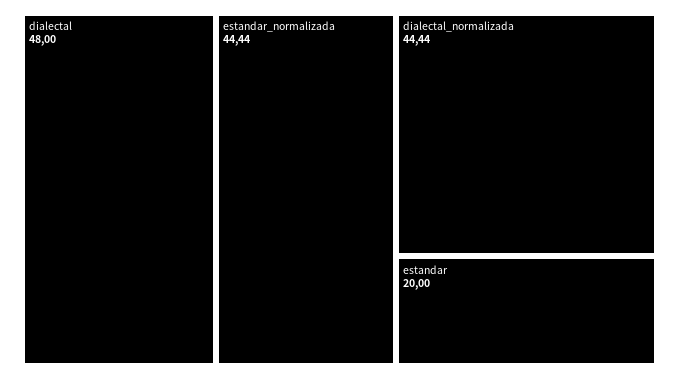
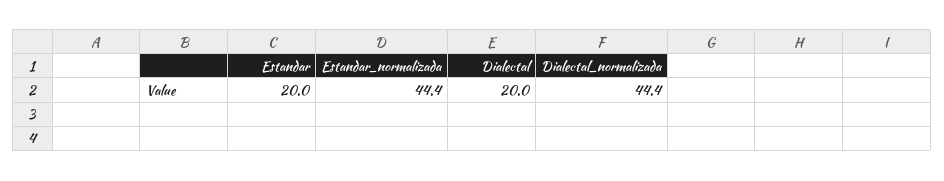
  {
-   "dialectal": 48,
+   "dialectal": 20,
    "estandar_normalizada": 44.44,
    "dialectal_normalizada": 44.44,
    "estandar": 20
  }

